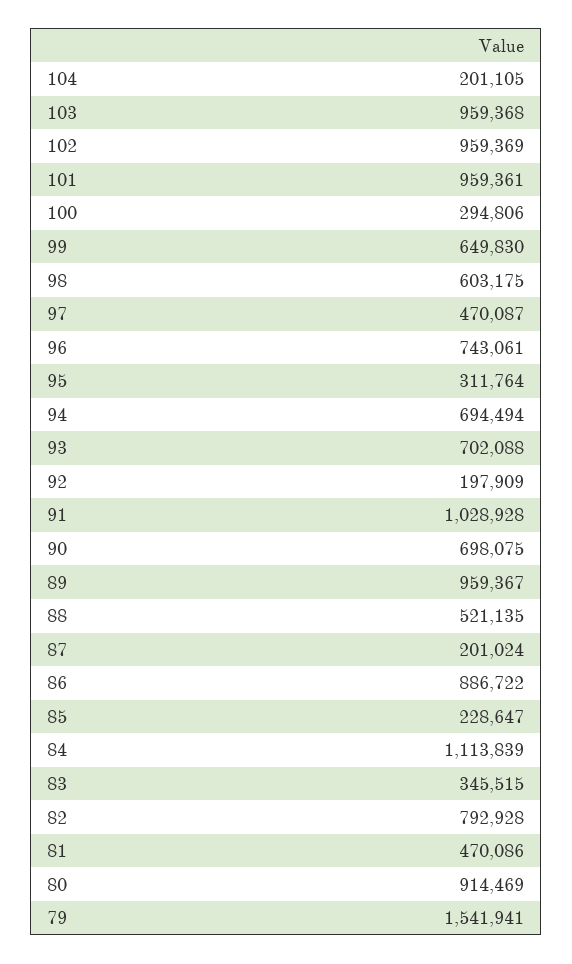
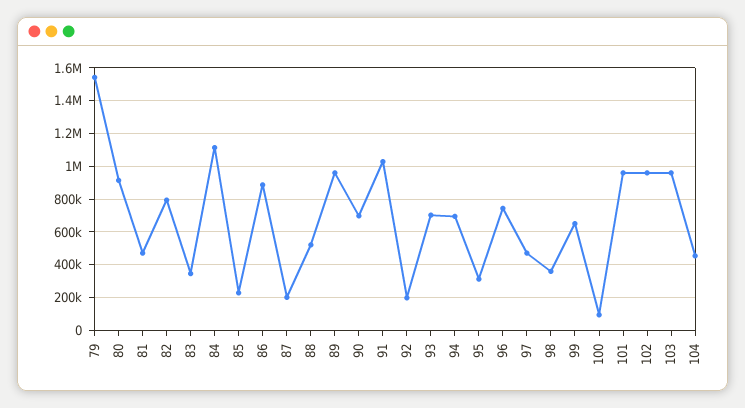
  {
-   "104": 201105,
+   "104": 450000,
    "103": 959368,
    "102": 959369,
    "101": 959361,
-   "100": 294806,
+   "100": 100000,
    "99": 649830,
-   "98": 603175,
+   "98": 350000,
    "97": 470087,
    "96": 743061,
    "95": 311764,
    "94": 694494,
    "93": 702088,
    "92": 197909,
    "91": 1028928,
    "90": 698075,
    "89": 959367,
    "88": 521135,
    "87": 201024,
    "86": 886722,
    "85": 228647,
    "84": 1113839,
    "83": 345515,
    "82": 792928,
    "81": 470086,
    "80": 914469,
    "79": 1541941
  }

